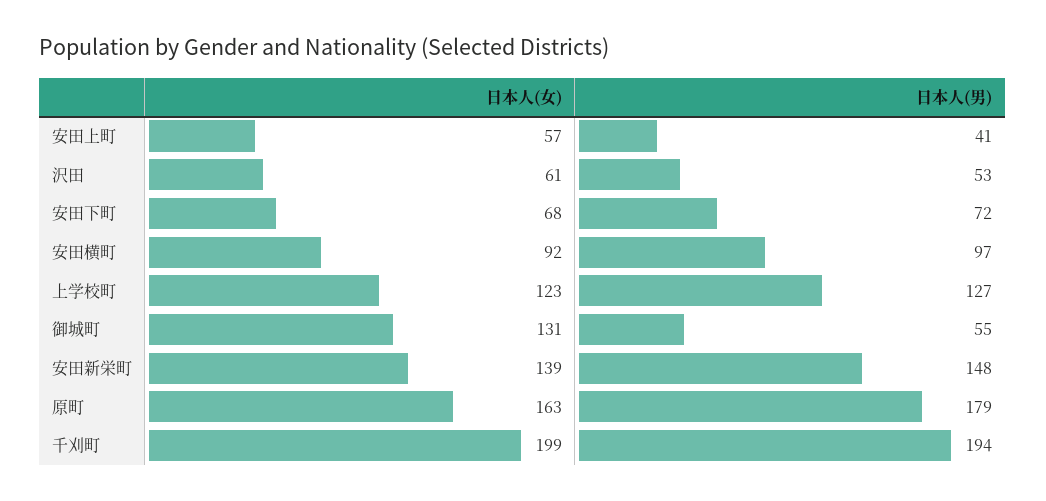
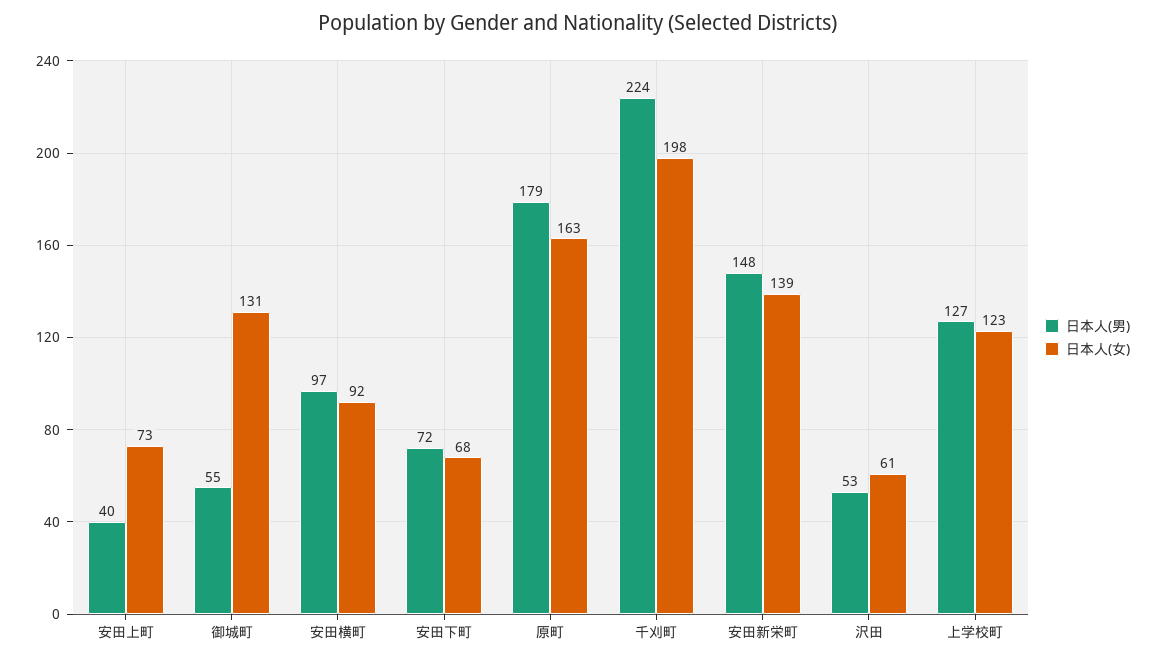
  {
    "日本人(女)": {
-     "安田上町": 57,
+     "安田上町": 73,
      "沢田": 61,
      "安田下町": 68,
      "安田横町": 92,
      "上学校町": 123,
      "御城町": 131,
      "安田新栄町": 139,
      "原町": 163,
-     "千刈町": 199
+     "千刈町": 198
    },
    "日本人(男)": {
-     "安田上町": 41,
+     "安田上町": 40,
      "沢田": 53,
      "安田下町": 72,
      "安田横町": 97,
      "上学校町": 127,
      "御城町": 55,
      "安田新栄町": 148,
      "原町": 179,
-     "千刈町": 194
+     "千刈町": 224
    }
  }

